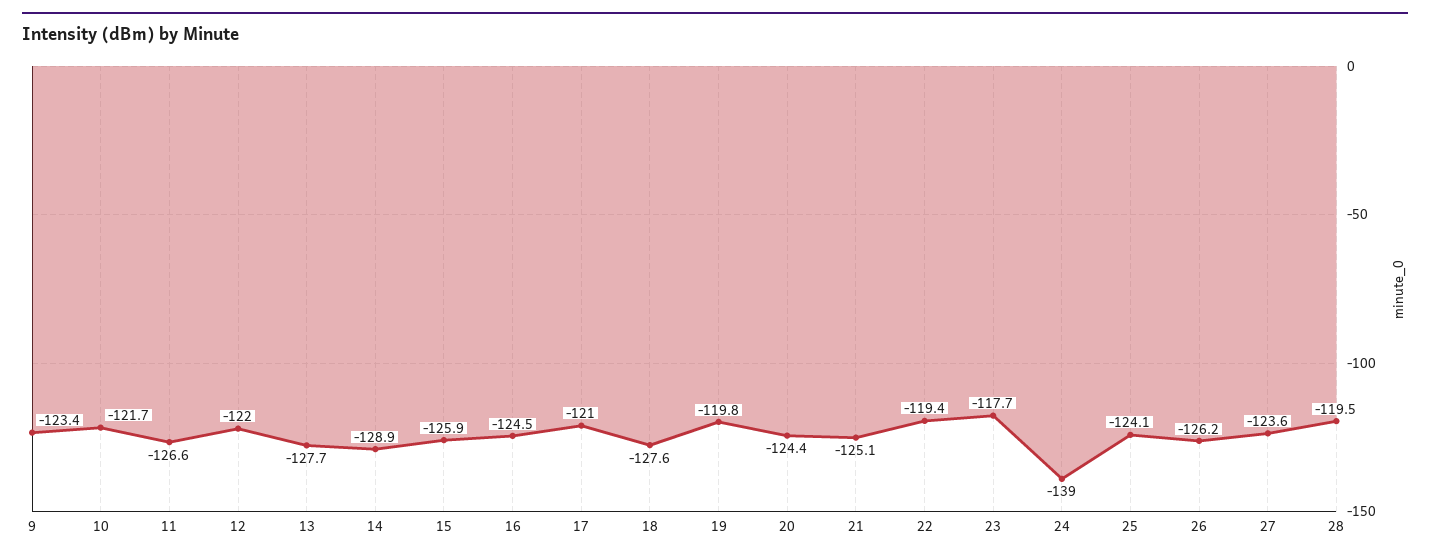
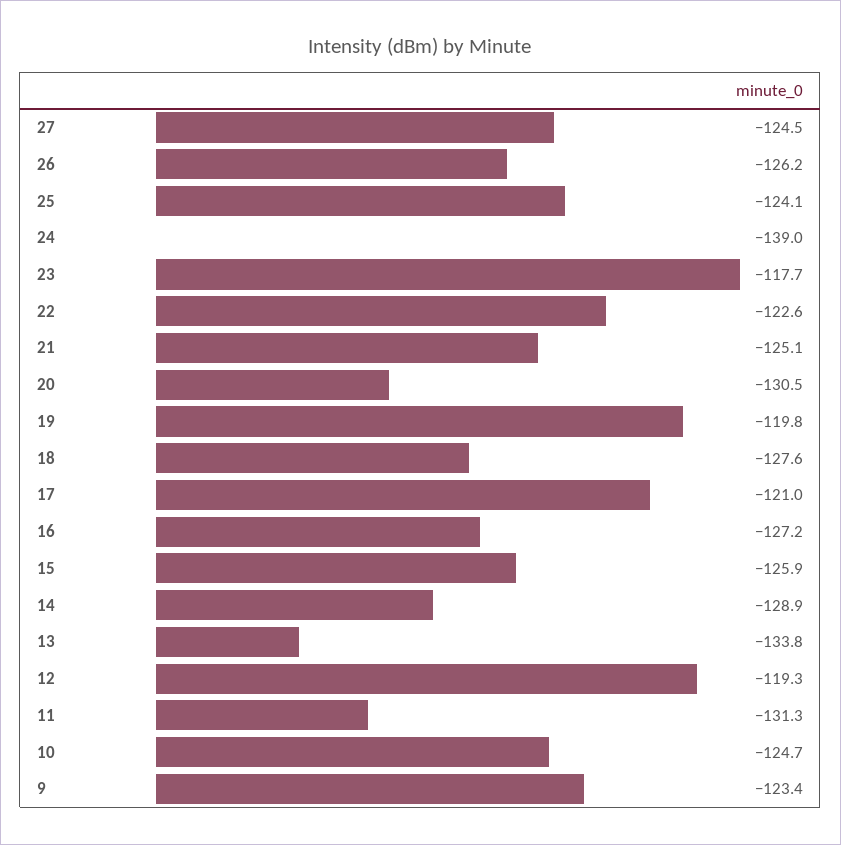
  {
    "9": -123.4,
-   "10": -121.7,
+   "10": -124.7,
-   "11": -126.6,
+   "11": -131.3,
-   "12": -122,
+   "12": -119.3,
-   "13": -127.7,
+   "13": -133.8,
    "14": -128.9,
    "15": -125.9,
-   "16": -124.5,
+   "16": -127.2,
    "17": -121,
    "18": -127.6,
    "19": -119.8,
-   "20": -124.4,
+   "20": -130.5,
    "21": -125.1,
-   "22": -119.4,
+   "22": -122.6,
    "23": -117.7,
    "24": -139,
    "25": -124.1,
    "26": -126.2,
-   "27": -123.6,
+   "27": -124.5
-   "28": -119.5
  }

